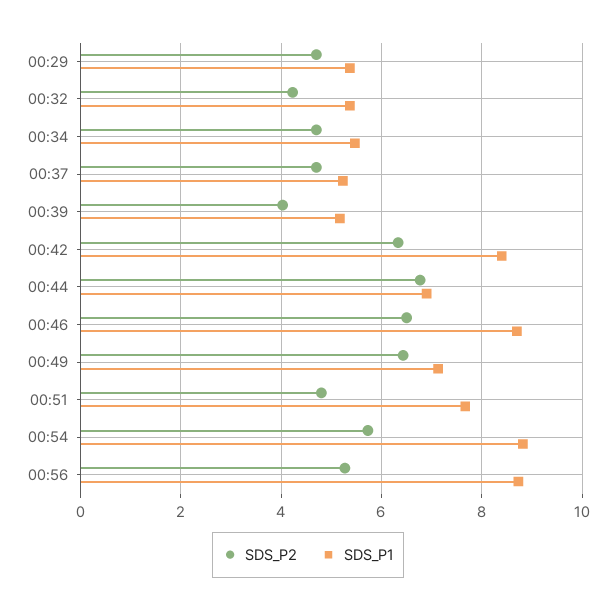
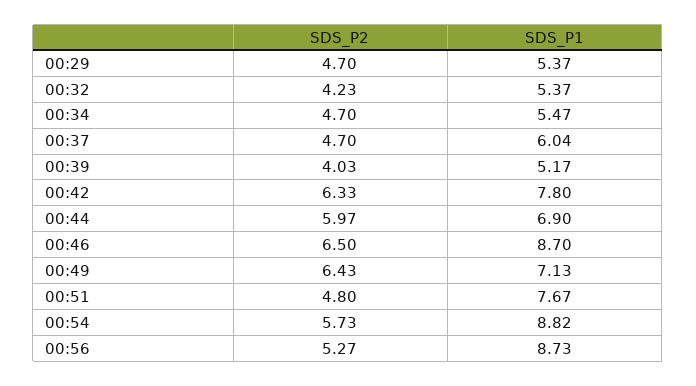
  {
    "SDS_P2": {
      "00:29": 4.7,
      "00:32": 4.23,
      "00:34": 4.7,
      "00:37": 4.7,
      "00:39": 4.03,
      "00:42": 6.33,
-     "00:44": 6.8,
+     "00:44": 5.97,
      "00:46": 6.5,
      "00:49": 6.43,
      "00:51": 4.8,
      "00:54": 5.73,
      "00:56": 5.27
    },
    "SDS_P1": {
      "00:29": 5.37,
      "00:32": 5.37,
      "00:34": 5.47,
-     "00:37": 5.2,
+     "00:37": 6.04,
      "00:39": 5.17,
-     "00:42": 8.4,
+     "00:42": 7.8,
      "00:44": 6.9,
      "00:46": 8.7,
      "00:49": 7.13,
      "00:51": 7.67,
      "00:54": 8.82,
      "00:56": 8.73
    }
  }

